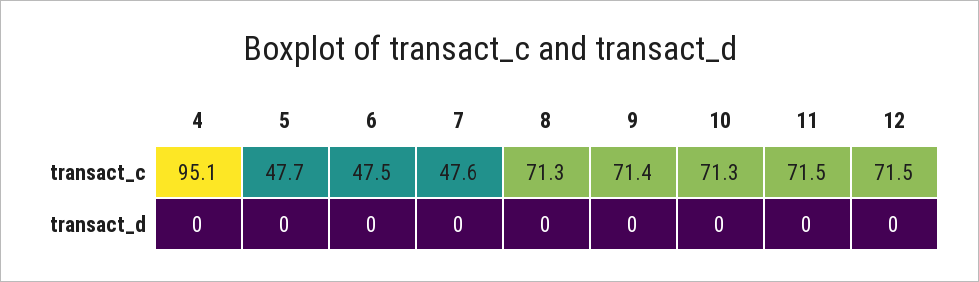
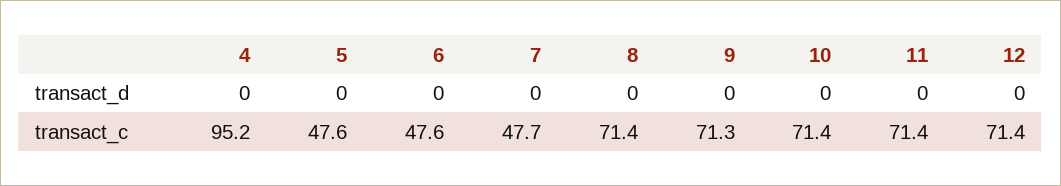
  {
    "4": {
-     "transact_c": 95.1,
+     "transact_c": 95.2,
      "transact_d": 0
    },
    "5": {
-     "transact_c": 47.7,
+     "transact_c": 47.6,
      "transact_d": 0
    },
    "6": {
-     "transact_c": 47.5,
+     "transact_c": 47.6,
      "transact_d": 0
    },
    "7": {
-     "transact_c": 47.6,
+     "transact_c": 47.7,
      "transact_d": 0
    },
    "8": {
-     "transact_c": 71.3,
+     "transact_c": 71.4,
      "transact_d": 0
    },
    "9": {
-     "transact_c": 71.4,
+     "transact_c": 71.3,
      "transact_d": 0
    },
    "10": {
-     "transact_c": 71.3,
+     "transact_c": 71.4,
      "transact_d": 0
    },
    "11": {
-     "transact_c": 71.5,
+     "transact_c": 71.4,
      "transact_d": 0
    },
    "12": {
-     "transact_c": 71.5,
+     "transact_c": 71.4,
      "transact_d": 0
    }
  }

